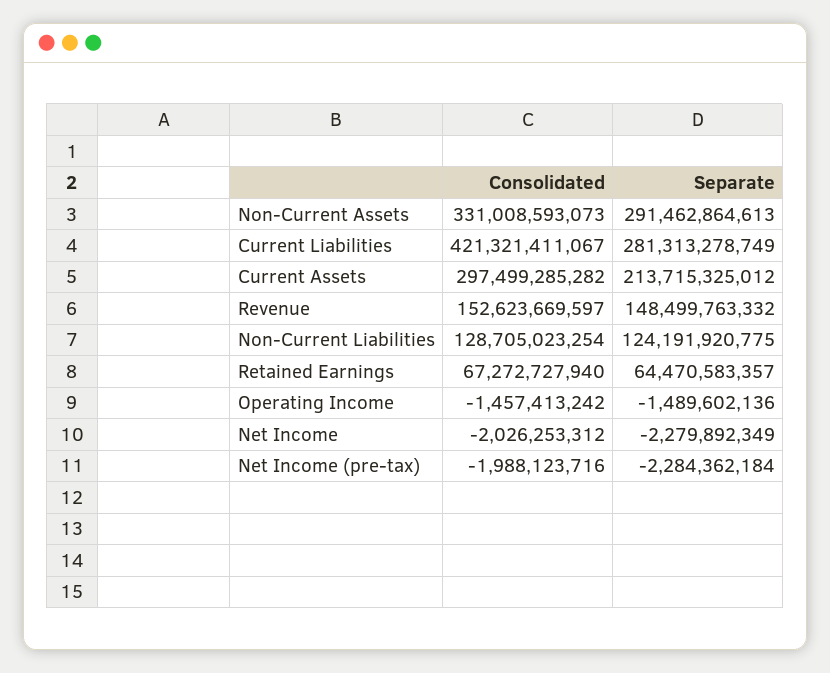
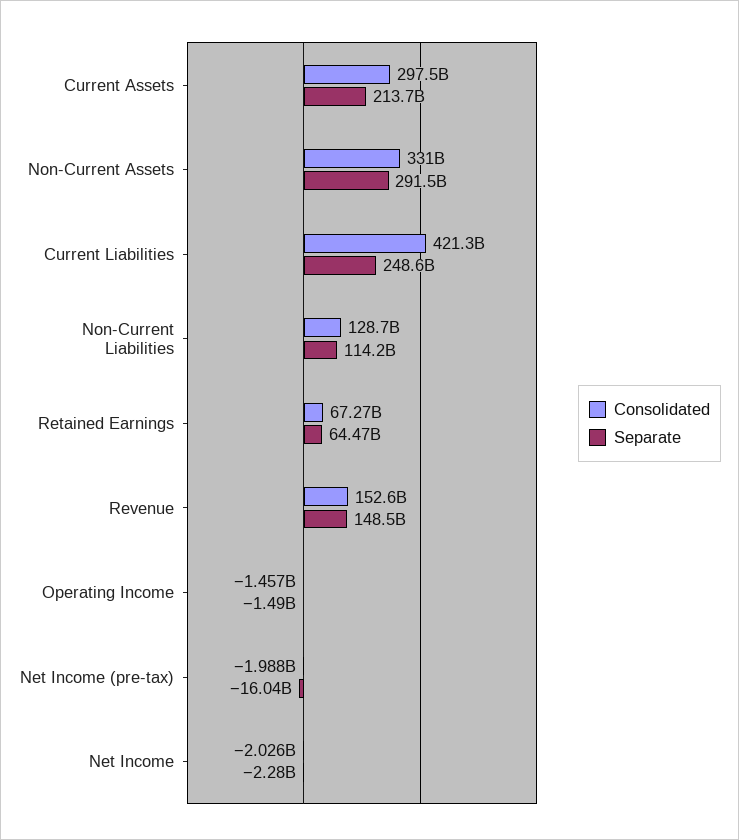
  {
    "Consolidated": {
      "Non-Current Assets": 331008593073,
      "Current Liabilities": 421321411067,
      "Current Assets": 297499285282,
      "Revenue": 152623669597,
      "Non-Current Liabilities": 128705023254,
      "Retained Earnings": 67272727940,
      "Operating Income": -1457413242,
      "Net Income": -2026253312,
      "Net Income (pre-tax)": -1988123716
    },
    "Separate": {
      "Non-Current Assets": 291462864613,
-     "Current Liabilities": 281313278749,
+     "Current Liabilities": 248600000000,
      "Current Assets": 213715325012,
      "Revenue": 148499763332,
-     "Non-Current Liabilities": 124191920775,
+     "Non-Current Liabilities": 114200000000,
      "Retained Earnings": 64470583357,
      "Operating Income": -1489602136,
      "Net Income": -2279892349,
-     "Net Income (pre-tax)": -2284362184
+     "Net Income (pre-tax)": -16040000000
    }
  }

